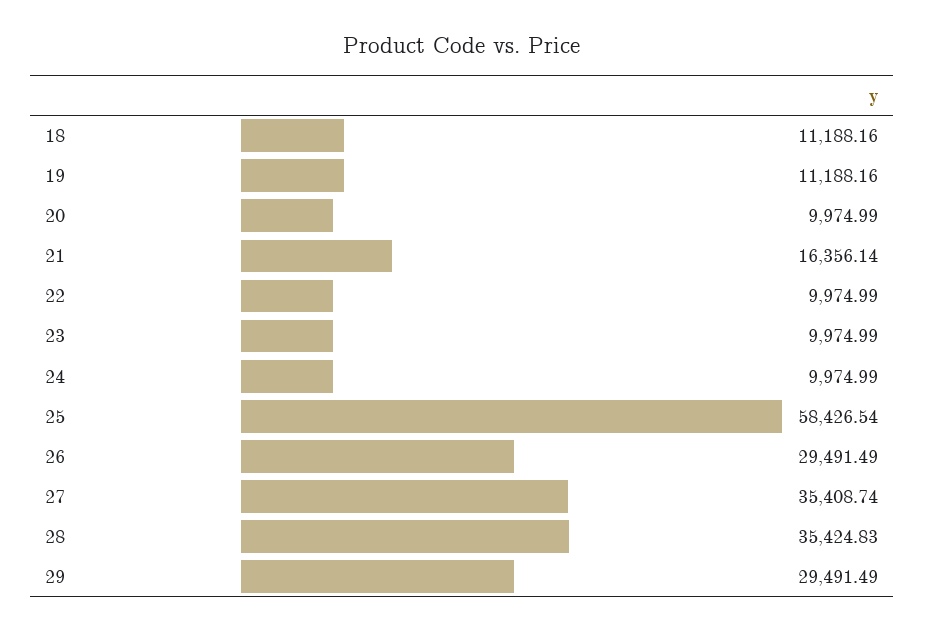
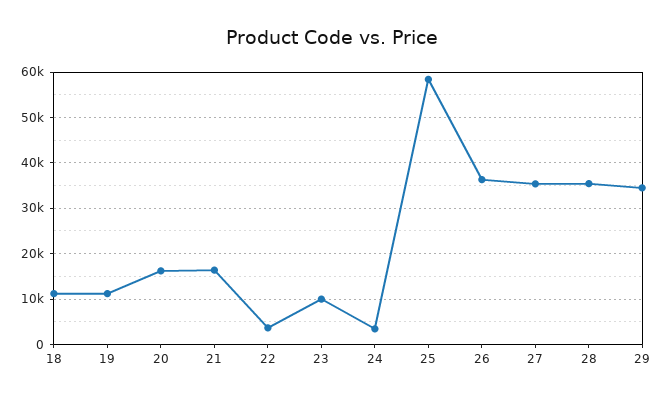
  {
    "18": 11188.16,
    "19": 11188.16,
-   "20": 9974.99,
+   "20": 16000,
    "21": 16356.14,
-   "22": 9974.99,
+   "22": 4000,
    "23": 9974.99,
-   "24": 9974.99,
+   "24": 4000,
    "25": 58426.54,
-   "26": 29491.49,
+   "26": 36000,
    "27": 35408.74,
    "28": 35424.83,
-   "29": 29491.49
+   "29": 34000
  }

